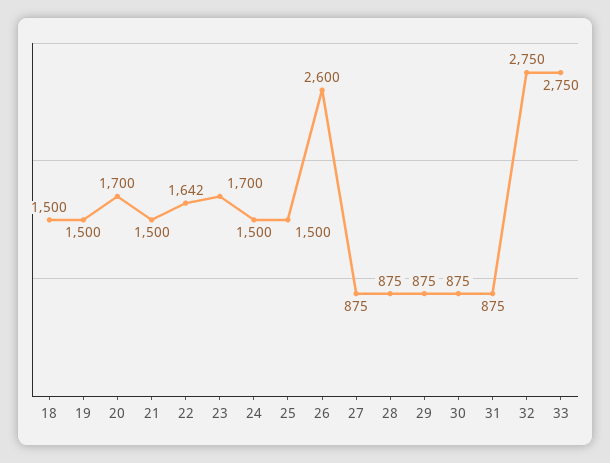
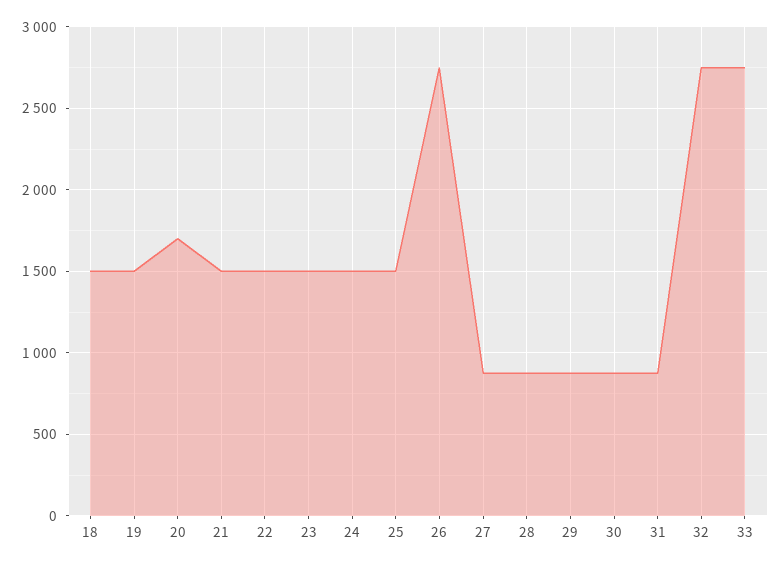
  {
    "18": 1500,
    "19": 1500,
    "20": 1700,
    "21": 1500,
-   "22": 1642,
+   "22": 1500,
-   "23": 1700,
+   "23": 1500,
    "24": 1500,
    "25": 1500,
-   "26": 2600,
+   "26": 2750,
    "27": 875,
    "28": 875,
    "29": 875,
    "30": 875,
    "31": 875,
    "32": 2750,
    "33": 2750
  }

